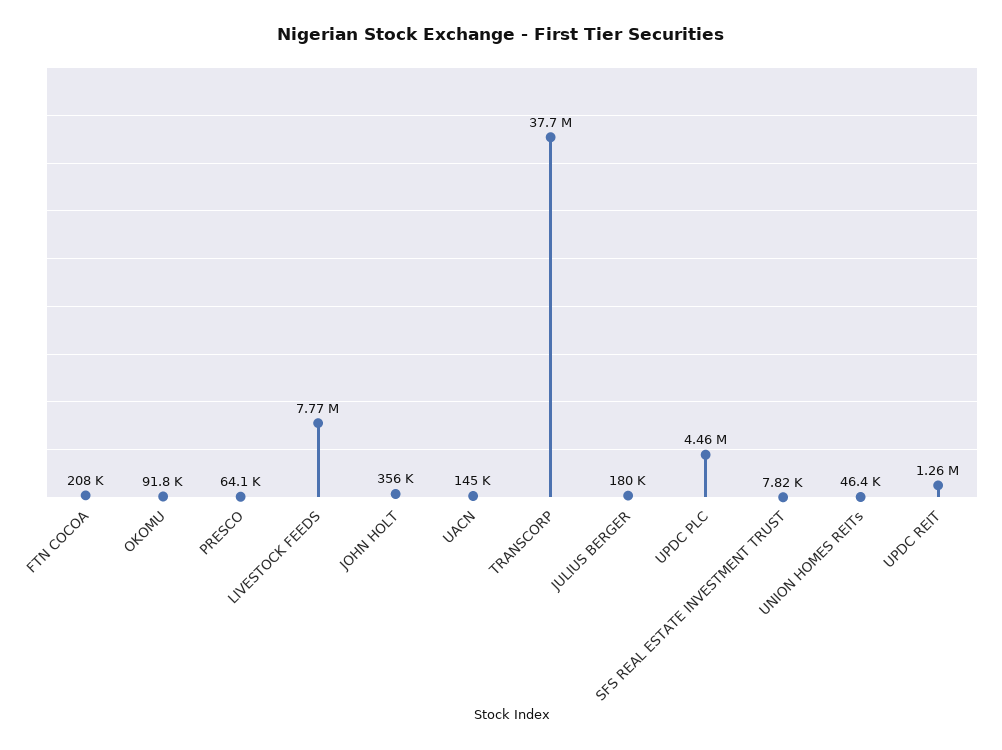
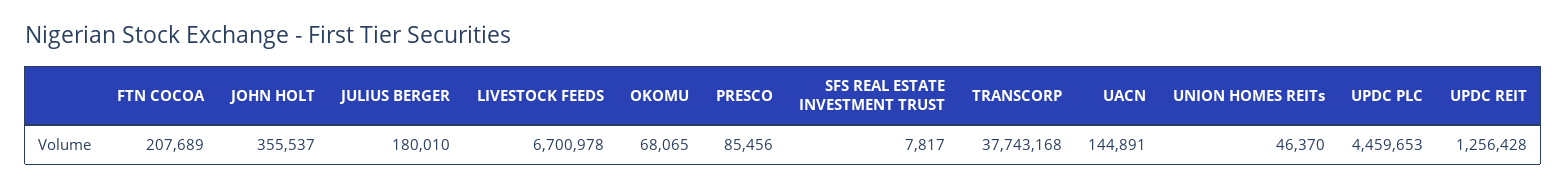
  {
    "FTN COCOA": 207689,
-   "OKOMU": 91800,
+   "OKOMU": 68065,
-   "PRESCO": 64100,
+   "PRESCO": 85456,
-   "LIVESTOCK FEEDS": 7770000,
+   "LIVESTOCK FEEDS": 6700978,
    "JOHN HOLT": 355537,
    "UACN": 144891,
    "TRANSCORP": 37743168,
    "JULIUS BERGER": 180010,
    "UPDC PLC": 4459653,
    "SFS REAL ESTATE INVESTMENT TRUST": 7817,
    "UNION HOMES REITs": 46370,
    "UPDC REIT": 1256428
  }

